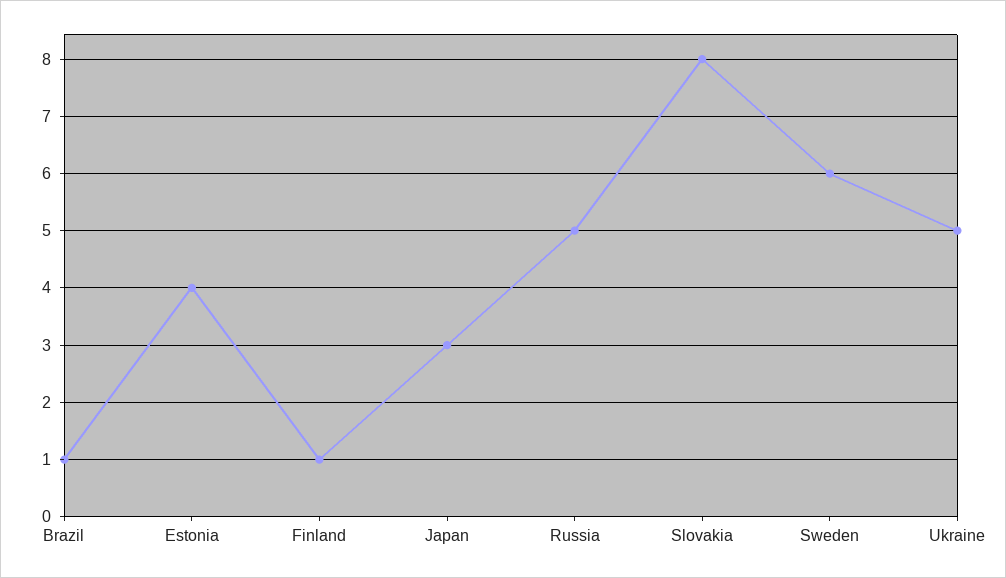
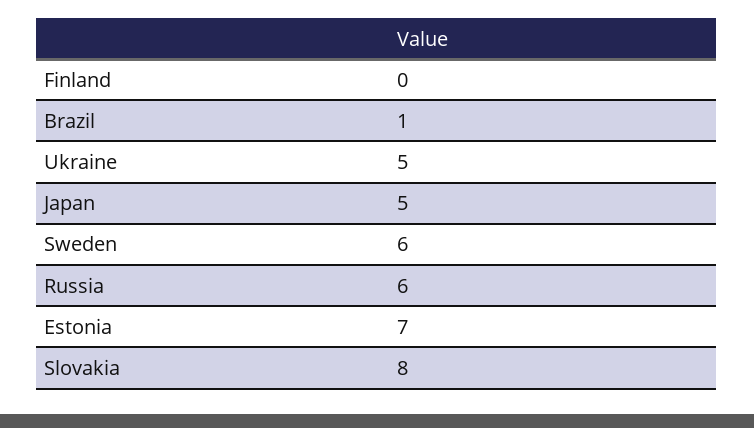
  {
    "Brazil": 1,
-   "Estonia": 4,
+   "Estonia": 7,
-   "Finland": 1,
+   "Finland": 0,
-   "Japan": 3,
+   "Japan": 5,
-   "Russia": 5,
+   "Russia": 6,
    "Slovakia": 8,
    "Sweden": 6,
    "Ukraine": 5
  }

